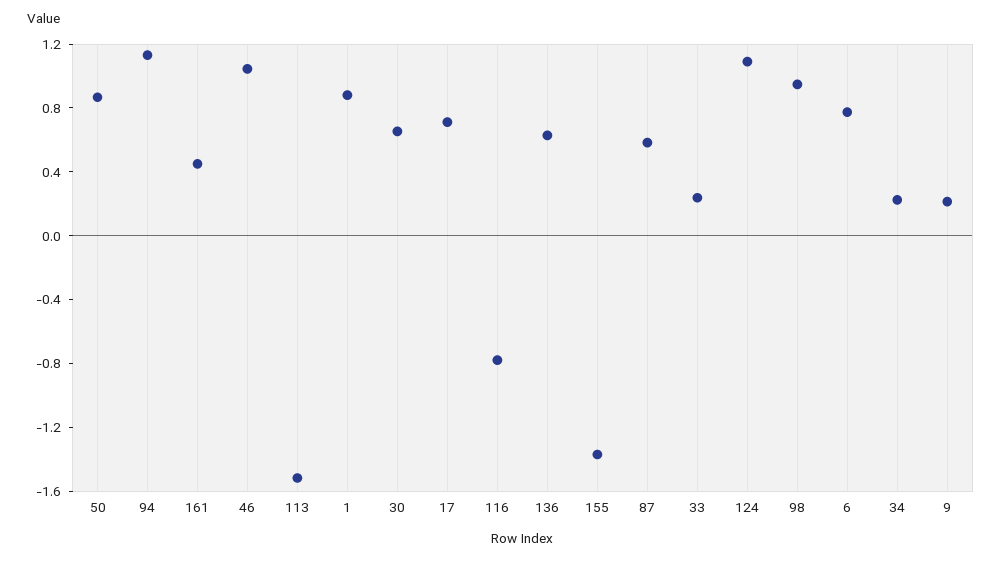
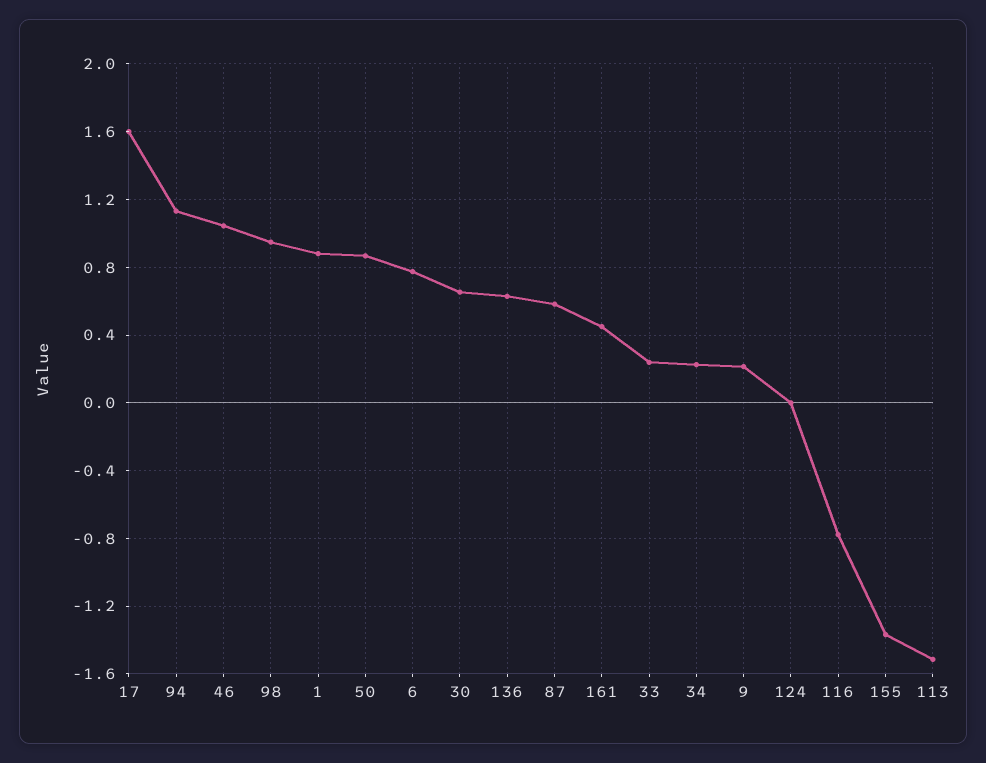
  {
    "50": 0.85,
    "94": 1.15,
    "161": 0.45,
    "46": 1.05,
    "113": -1.5,
    "1": 0.9,
    "30": 0.65,
-   "17": 0.7,
+   "17": 1.6,
    "116": -0.8,
    "136": 0.65,
    "155": -1.35,
    "87": 0.6,
    "33": 0.25,
-   "124": 1.1,
+   "124": 0,
    "98": 0.95,
    "6": 0.75,
    "34": 0.25,
    "9": 0.2
  }

